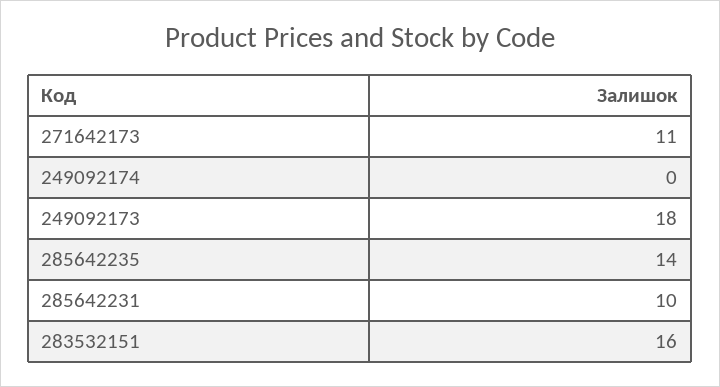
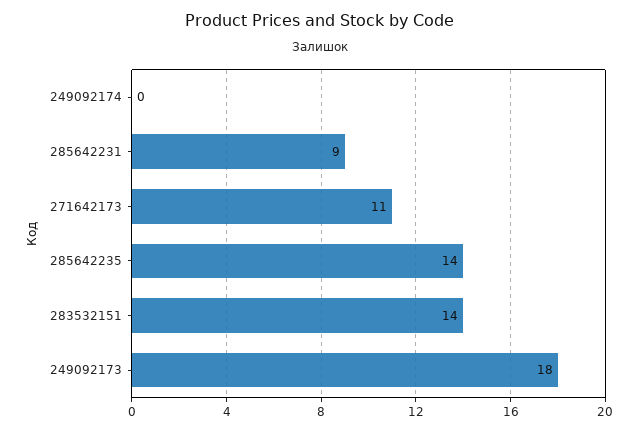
  {
    "271642173": 11,
    "249092174": 0,
    "249092173": 18,
    "285642235": 14,
-   "285642231": 10,
+   "285642231": 9,
-   "283532151": 16
+   "283532151": 14
  }

